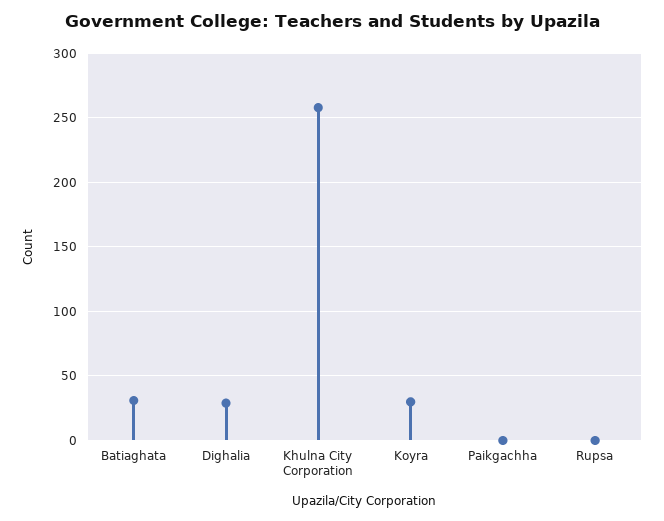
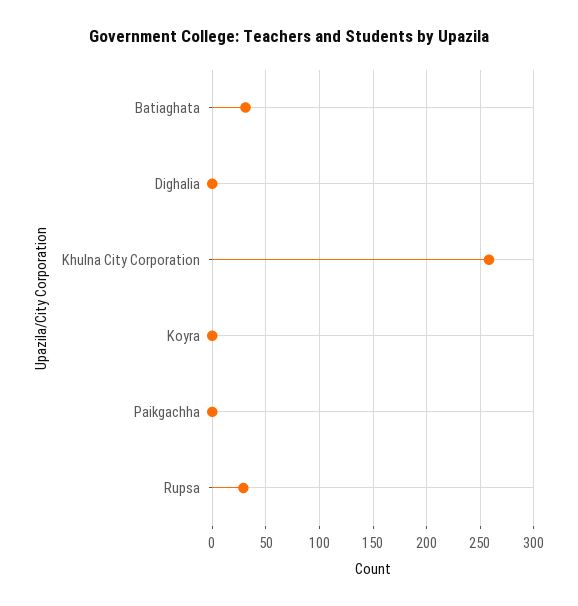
  {
    "Batiaghata": 30,
-   "Dighalia": 30,
+   "Dighalia": 0,
    "Khulna City Corporation": 260,
-   "Koyra": 30,
+   "Koyra": 0,
    "Paikgachha": 0,
-   "Rupsa": 0
+   "Rupsa": 30
  }

